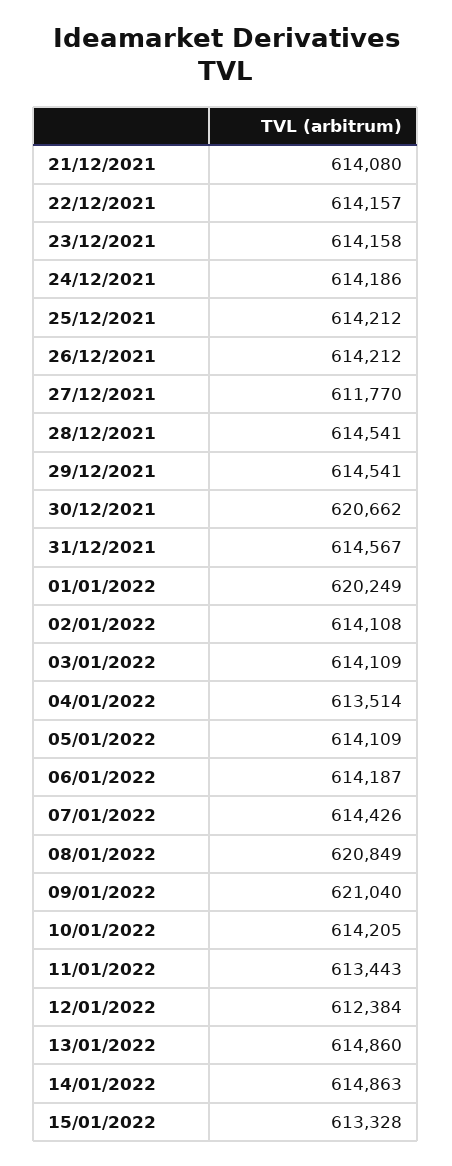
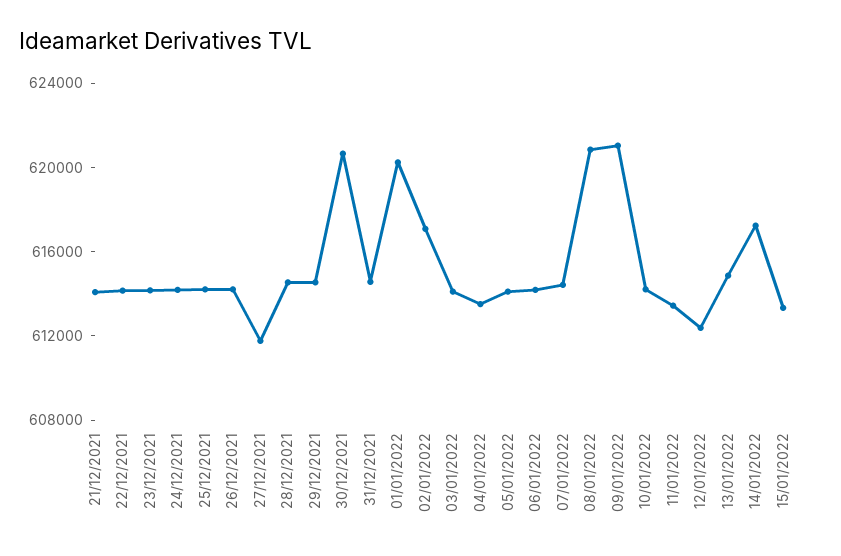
  {
    "21/12/2021": 614080,
    "22/12/2021": 614157,
    "23/12/2021": 614158,
    "24/12/2021": 614186,
    "25/12/2021": 614212,
    "26/12/2021": 614212,
    "27/12/2021": 611770,
    "28/12/2021": 614541,
    "29/12/2021": 614541,
    "30/12/2021": 620662,
    "31/12/2021": 614567,
    "01/01/2022": 620249,
-   "02/01/2022": 614108,
+   "02/01/2022": 617000,
    "03/01/2022": 614109,
    "04/01/2022": 613514,
    "05/01/2022": 614109,
    "06/01/2022": 614187,
    "07/01/2022": 614426,
    "08/01/2022": 620849,
    "09/01/2022": 621040,
    "10/01/2022": 614205,
    "11/01/2022": 613443,
    "12/01/2022": 612384,
    "13/01/2022": 614860,
-   "14/01/2022": 614863,
+   "14/01/2022": 617000,
    "15/01/2022": 613328
  }

